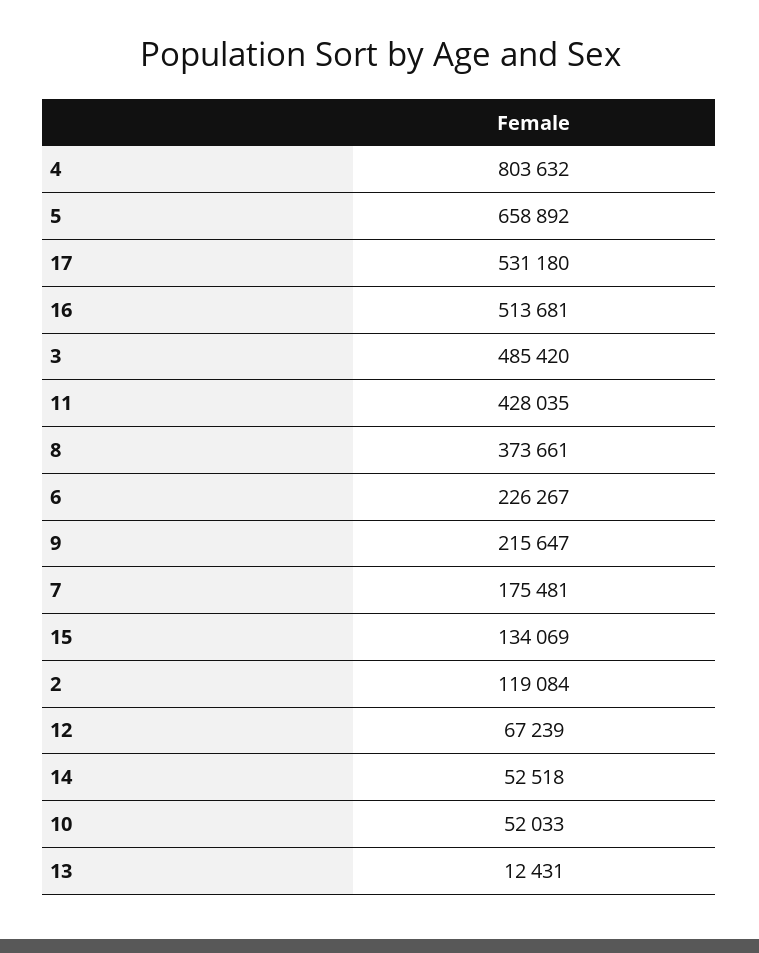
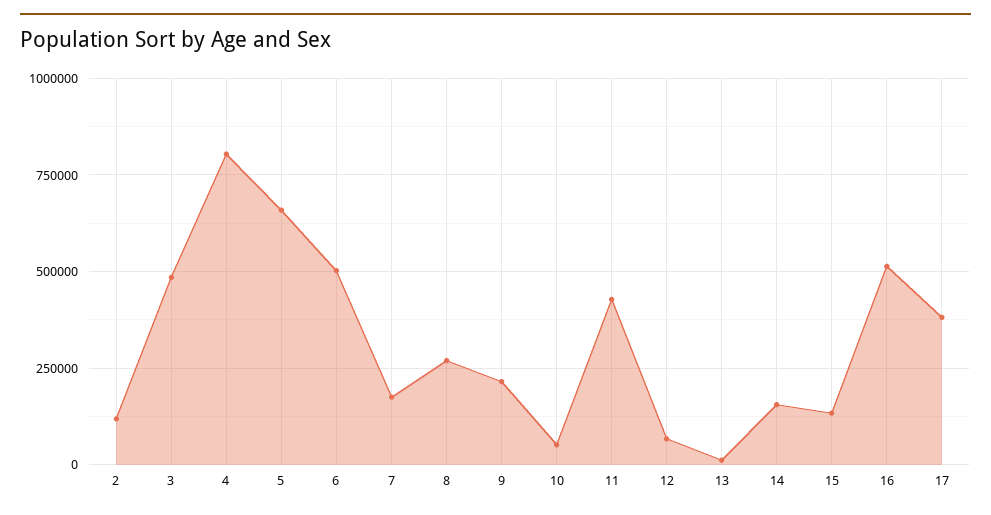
  {
    "4": 803632,
    "5": 658892,
-   "17": 531180,
+   "17": 375000,
    "16": 513681,
    "3": 485420,
    "11": 428035,
-   "8": 373661,
+   "8": 275000,
-   "6": 226267,
+   "6": 500000,
    "9": 215647,
    "7": 175481,
    "15": 134069,
    "2": 119084,
    "12": 67239,
-   "14": 52518,
+   "14": 150000,
    "10": 52033,
    "13": 12431
  }

